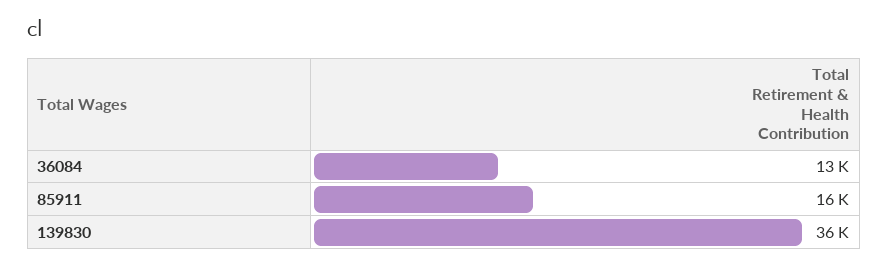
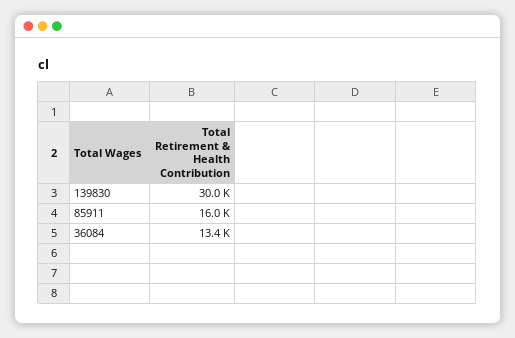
  {
    "36084": 13400,
    "85911": 16000,
-   "139830": 36000
+   "139830": 30000
  }

